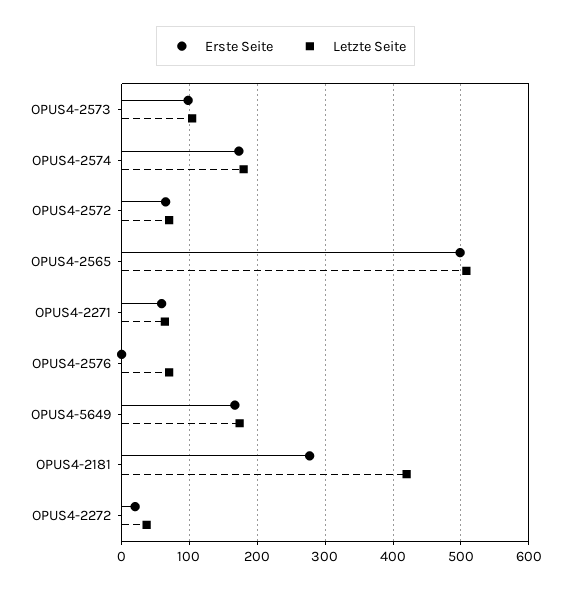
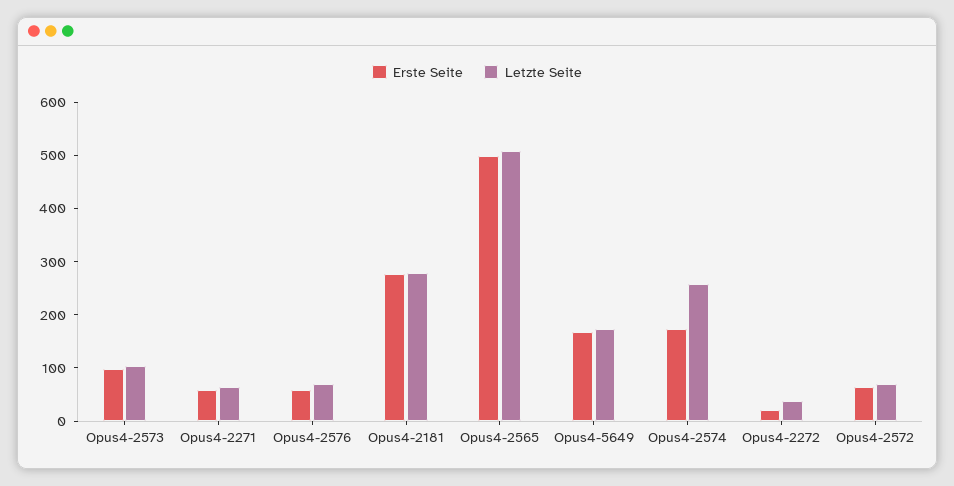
  {
    "Erste Seite": {
      "OPUS4-2573": 100,
      "OPUS4-2574": 170,
      "OPUS4-2572": 70,
      "OPUS4-2565": 500,
      "OPUS4-2271": 60,
-     "OPUS4-2576": 0,
+     "OPUS4-2576": 60,
      "OPUS4-5649": 170,
      "OPUS4-2181": 280,
      "OPUS4-2272": 20
    },
    "Letzte Seite": {
      "OPUS4-2573": 100,
-     "OPUS4-2574": 180,
+     "OPUS4-2574": 260,
      "OPUS4-2572": 70,
      "OPUS4-2565": 510,
      "OPUS4-2271": 60,
      "OPUS4-2576": 70,
      "OPUS4-5649": 170,
-     "OPUS4-2181": 420,
+     "OPUS4-2181": 280,
      "OPUS4-2272": 40
    }
  }

